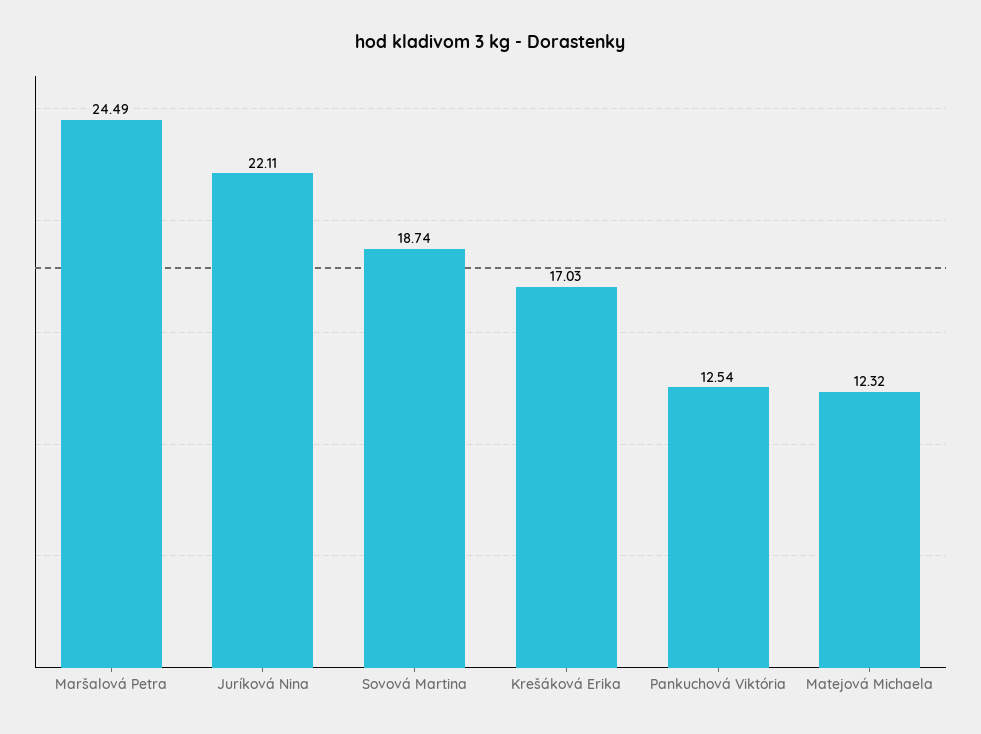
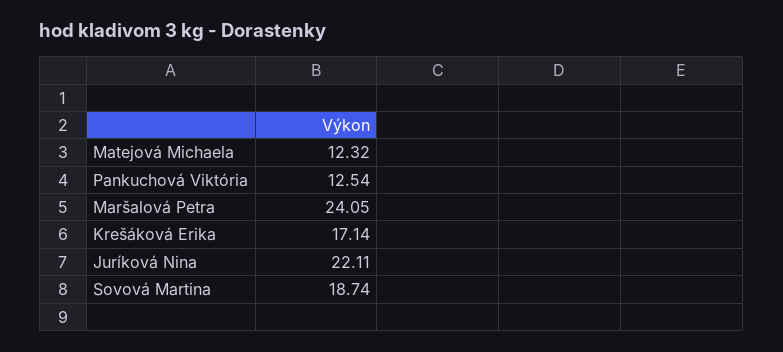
  {
-   "Maršalová Petra": 24.49,
+   "Maršalová Petra": 24.05,
    "Juríková Nina": 22.11,
    "Sovová Martina": 18.74,
-   "Krešáková Erika": 17.03,
+   "Krešáková Erika": 17.14,
    "Pankuchová Viktória": 12.54,
    "Matejová Michaela": 12.32
  }

